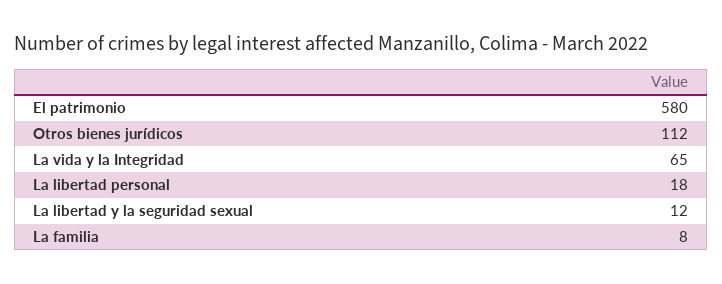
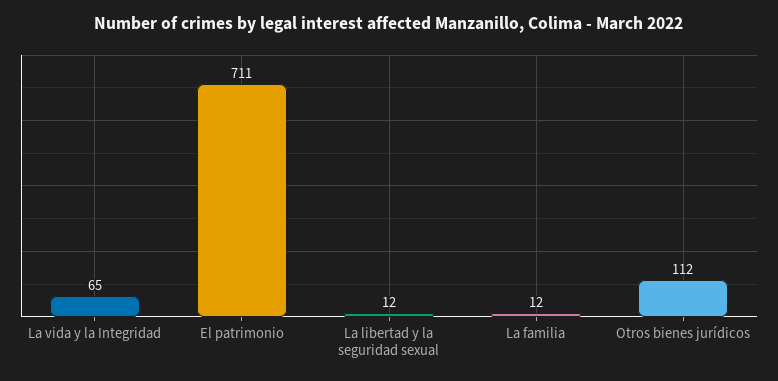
  {
-   "El patrimonio": 580,
+   "El patrimonio": 711,
    "Otros bienes jurídicos": 112,
    "La vida y la Integridad": 65,
-   "La libertad personal": 18,
    "La libertad y la seguridad sexual": 12,
-   "La familia": 8
+   "La familia": 12
  }

